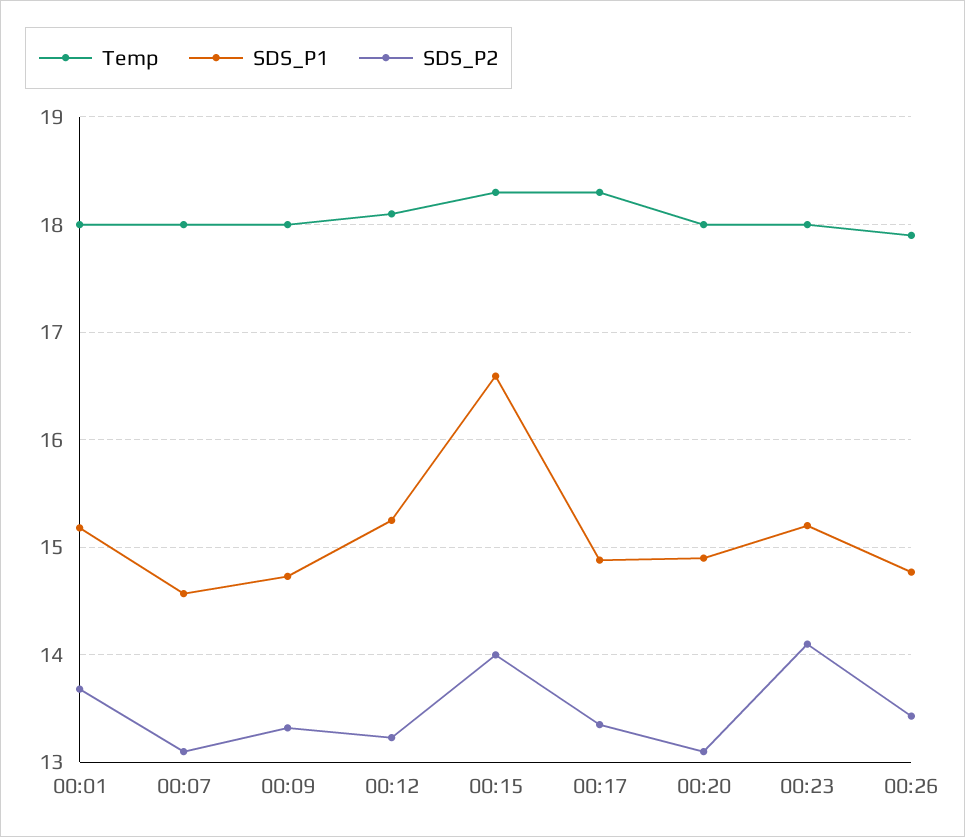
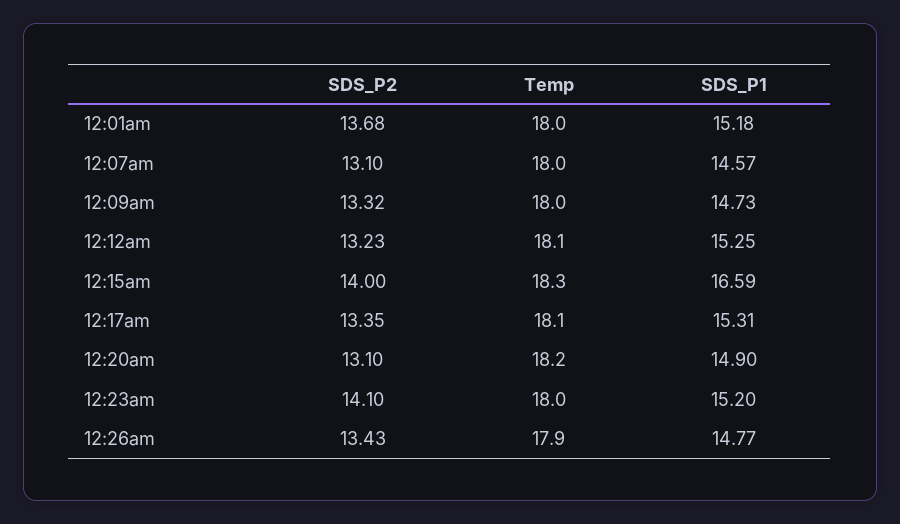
  {
    "Temp": {
      "00:01": 18,
      "00:07": 18,
      "00:09": 18,
      "00:12": 18.1,
      "00:15": 18.3,
-     "00:17": 18.3,
+     "00:17": 18.1,
-     "00:20": 18,
+     "00:20": 18.2,
      "00:23": 18,
      "00:26": 17.9
    },
    "SDS_P1": {
      "00:01": 15.18,
      "00:07": 14.57,
      "00:09": 14.73,
      "00:12": 15.25,
      "00:15": 16.59,
-     "00:17": 14.9,
+     "00:17": 15.31,
      "00:20": 14.9,
      "00:23": 15.2,
      "00:26": 14.77
    },
    "SDS_P2": {
      "00:01": 13.68,
      "00:07": 13.1,
      "00:09": 13.32,
      "00:12": 13.23,
      "00:15": 14,
      "00:17": 13.35,
      "00:20": 13.1,
      "00:23": 14.1,
      "00:26": 13.43
    }
  }

